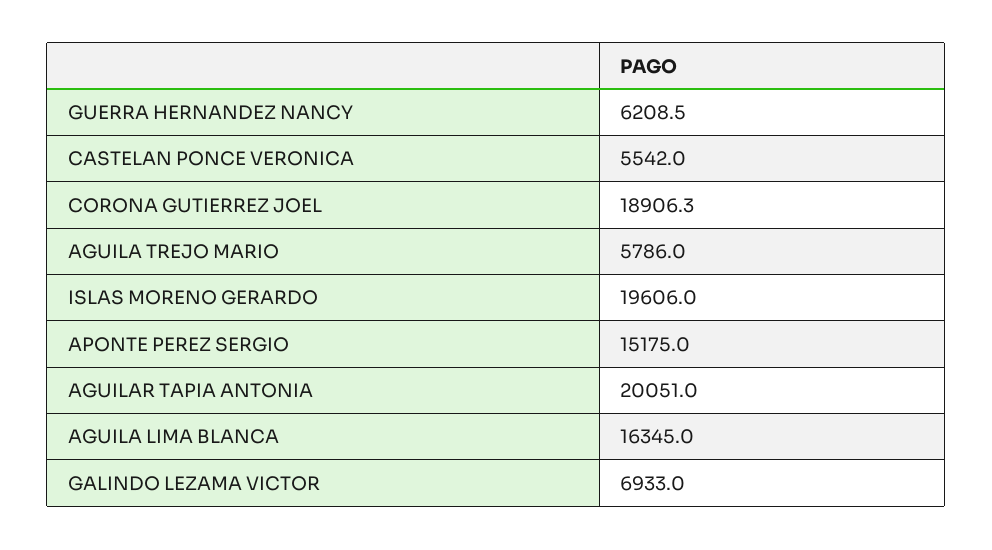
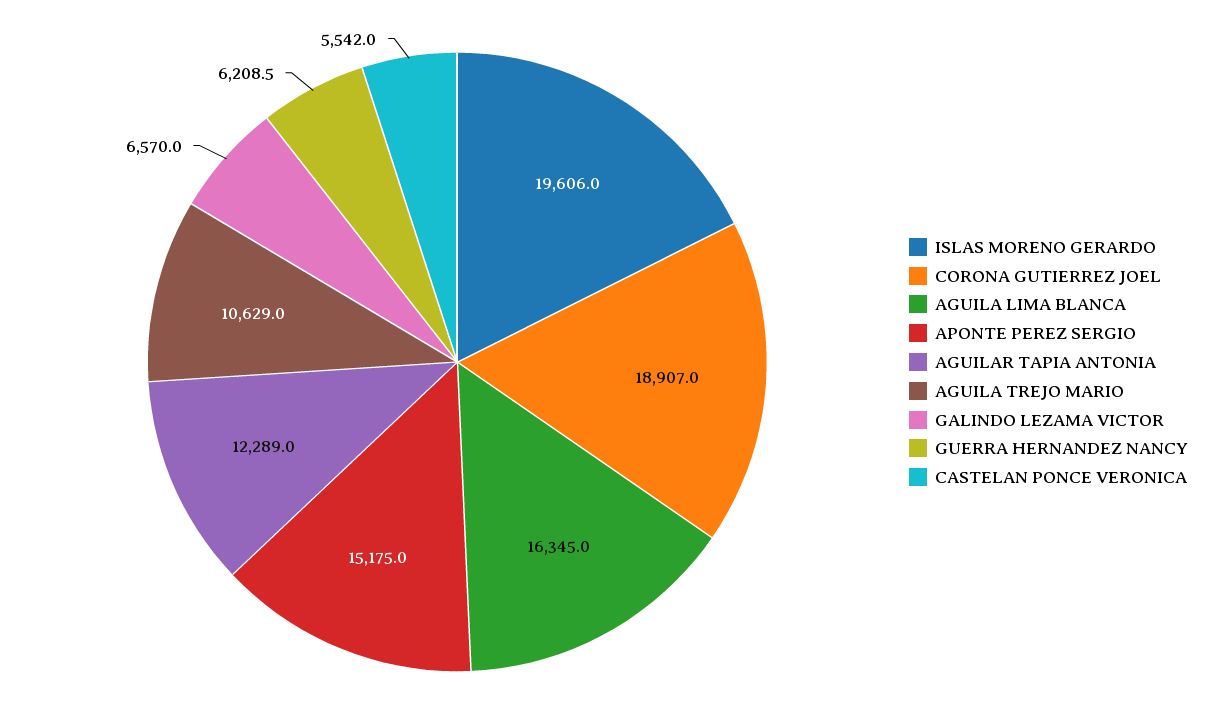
  {
    "GUERRA HERNANDEZ NANCY": 6208.5,
    "CASTELAN PONCE VERONICA": 5542,
-   "CORONA GUTIERREZ JOEL": 18906.3,
+   "CORONA GUTIERREZ JOEL": 18907,
-   "AGUILA TREJO MARIO": 5786,
+   "AGUILA TREJO MARIO": 10629,
    "ISLAS MORENO GERARDO": 19606,
    "APONTE PEREZ SERGIO": 15175,
-   "AGUILAR TAPIA ANTONIA": 20051,
+   "AGUILAR TAPIA ANTONIA": 12289,
    "AGUILA LIMA BLANCA": 16345,
-   "GALINDO LEZAMA VICTOR": 6933
+   "GALINDO LEZAMA VICTOR": 6570
  }

